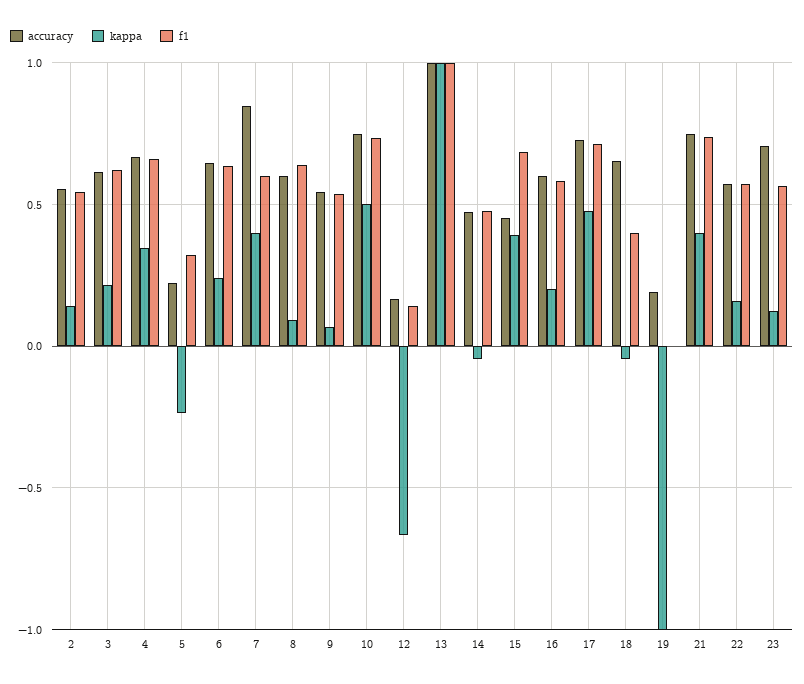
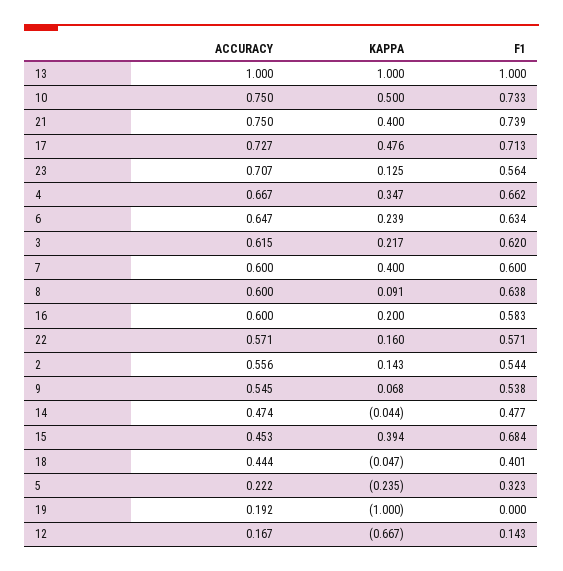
  {
    "accuracy": {
      "2": 0.556,
      "3": 0.615,
      "4": 0.667,
      "5": 0.222,
      "6": 0.647,
-     "7": 0.85,
+     "7": 0.6,
      "8": 0.6,
      "9": 0.545,
      "10": 0.75,
      "12": 0.167,
      "13": 1,
      "14": 0.474,
      "15": 0.453,
      "16": 0.6,
      "17": 0.727,
-     "18": 0.65,
+     "18": 0.444,
      "19": 0.192,
      "21": 0.75,
      "22": 0.571,
      "23": 0.707
    },
    "kappa": {
      "2": 0.143,
      "3": 0.217,
      "4": 0.347,
      "5": -0.235,
      "6": 0.239,
      "7": 0.4,
      "8": 0.091,
      "9": 0.068,
      "10": 0.5,
      "12": -0.667,
      "13": 1,
      "14": -0.044,
      "15": 0.394,
      "16": 0.2,
      "17": 0.476,
      "18": -0.047,
      "19": -1,
      "21": 0.4,
      "22": 0.16,
      "23": 0.125
    },
    "f1": {
      "2": 0.544,
      "3": 0.62,
      "4": 0.662,
      "5": 0.323,
      "6": 0.634,
      "7": 0.6,
      "8": 0.638,
      "9": 0.538,
      "10": 0.733,
      "12": 0.143,
      "13": 1,
      "14": 0.477,
      "15": 0.684,
      "16": 0.583,
      "17": 0.713,
      "18": 0.401,
      "19": 0,
      "21": 0.739,
      "22": 0.571,
      "23": 0.564
    }
  }

